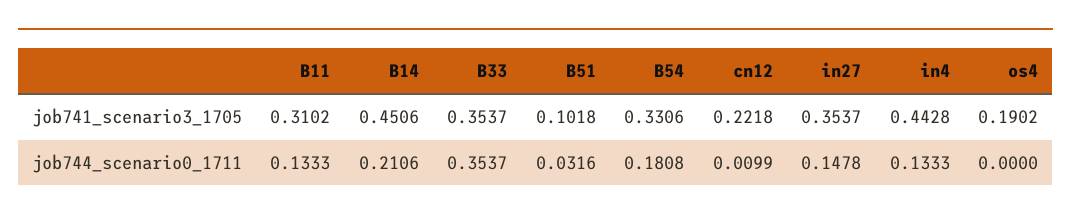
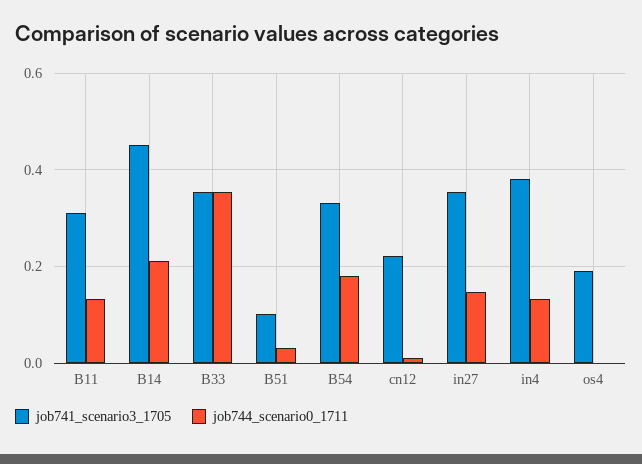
  {
    "job741_scenario3_1705": {
      "B11": 0.3102,
      "B14": 0.4506,
      "B33": 0.3537,
      "B51": 0.1018,
      "B54": 0.3306,
      "cn12": 0.2218,
      "in27": 0.3537,
-     "in4": 0.4428,
+     "in4": 0.38,
      "os4": 0.1902
    },
    "job744_scenario0_1711": {
      "B11": 0.1333,
      "B14": 0.2106,
      "B33": 0.3537,
      "B51": 0.0316,
      "B54": 0.1808,
      "cn12": 0.0099,
      "in27": 0.1478,
      "in4": 0.1333,
      "os4": 0
    }
  }

